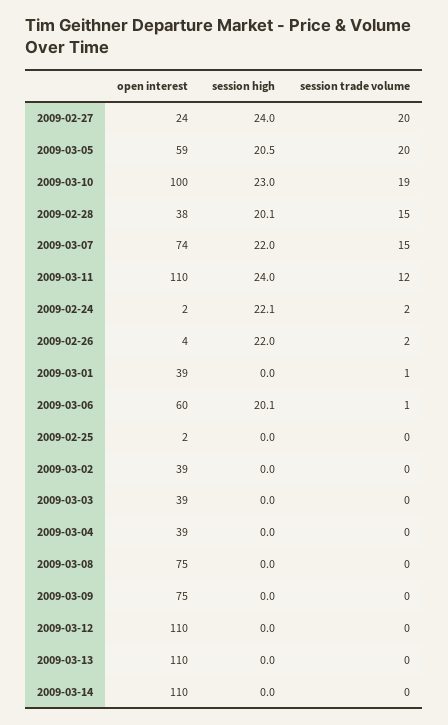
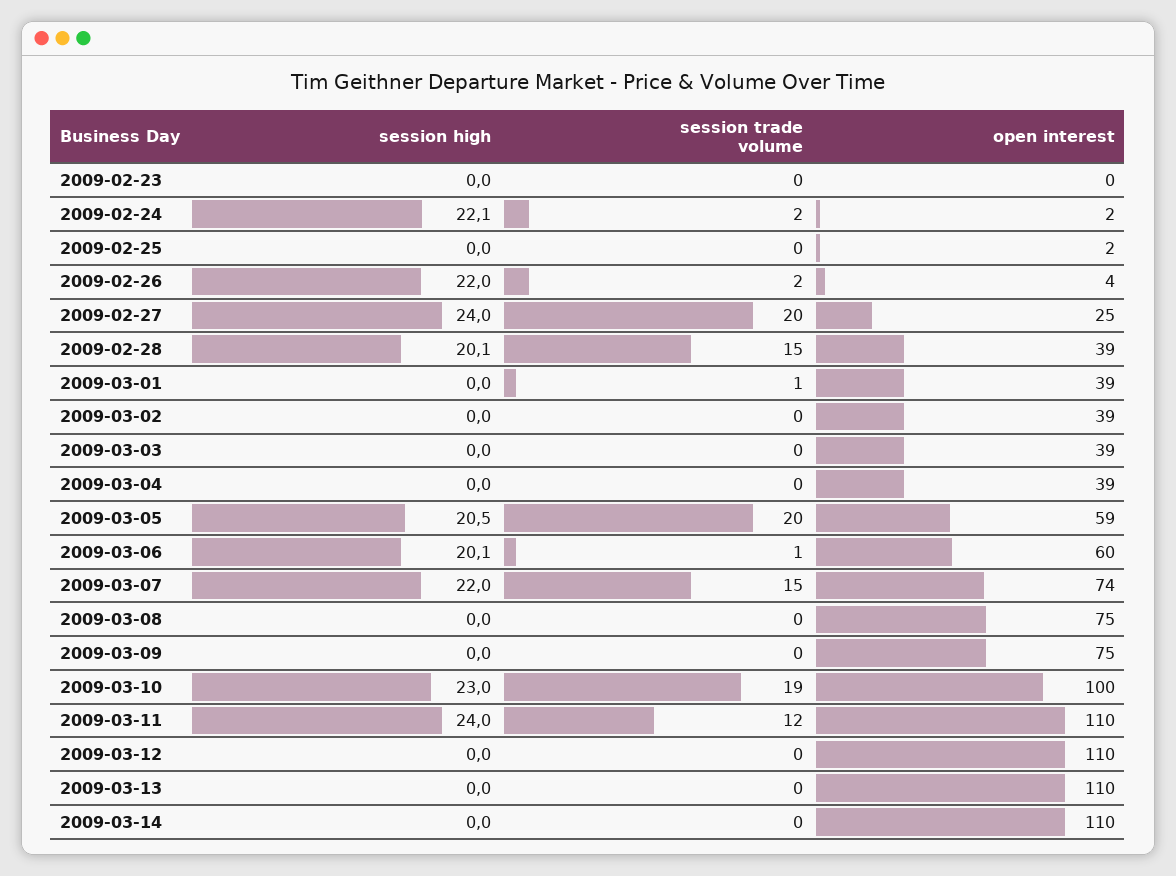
  {
    "open interest": {
-     "2009-02-27": 24,
+     "2009-02-27": 25,
      "2009-03-05": 59,
      "2009-03-10": 100,
-     "2009-02-28": 38,
+     "2009-02-28": 39,
      "2009-03-07": 74,
      "2009-03-11": 110,
      "2009-02-24": 2,
      "2009-02-26": 4,
      "2009-03-01": 39,
      "2009-03-06": 60,
      "2009-02-25": 2,
      "2009-03-02": 39,
      "2009-03-03": 39,
      "2009-03-04": 39,
      "2009-03-08": 75,
      "2009-03-09": 75,
      "2009-03-12": 110,
      "2009-03-13": 110,
-     "2009-03-14": 110
+     "2009-03-14": 110,
+     "2009-02-23": 0
    },
    "session high": {
      "2009-02-27": 24,
      "2009-03-05": 20.5,
      "2009-03-10": 23,
      "2009-02-28": 20.1,
      "2009-03-07": 22,
      "2009-03-11": 24,
      "2009-02-24": 22.1,
      "2009-02-26": 22,
      "2009-03-01": 0,
      "2009-03-06": 20.1,
      "2009-02-25": 0,
      "2009-03-02": 0,
      "2009-03-03": 0,
      "2009-03-04": 0,
      "2009-03-08": 0,
      "2009-03-09": 0,
      "2009-03-12": 0,
      "2009-03-13": 0,
-     "2009-03-14": 0
+     "2009-03-14": 0,
+     "2009-02-23": 0
    },
    "session trade volume": {
      "2009-02-27": 20,
      "2009-03-05": 20,
      "2009-03-10": 19,
      "2009-02-28": 15,
      "2009-03-07": 15,
      "2009-03-11": 12,
      "2009-02-24": 2,
      "2009-02-26": 2,
      "2009-03-01": 1,
      "2009-03-06": 1,
      "2009-02-25": 0,
      "2009-03-02": 0,
      "2009-03-03": 0,
      "2009-03-04": 0,
      "2009-03-08": 0,
      "2009-03-09": 0,
      "2009-03-12": 0,
      "2009-03-13": 0,
-     "2009-03-14": 0
+     "2009-03-14": 0,
+     "2009-02-23": 0
    }
  }

